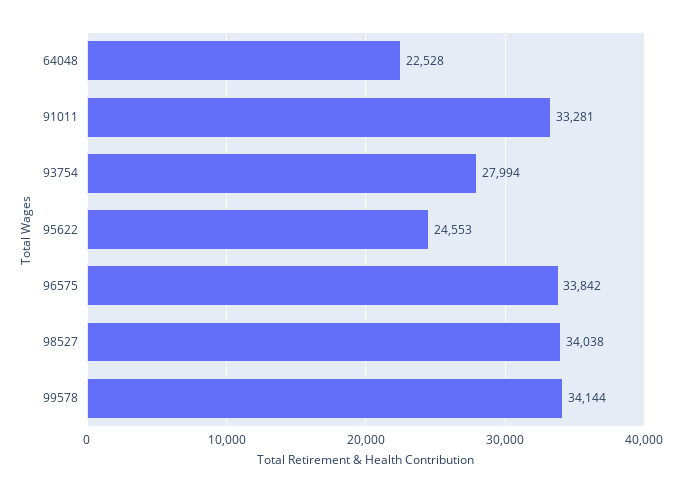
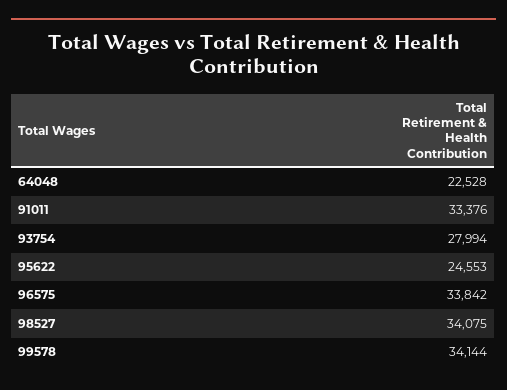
  {
    "64048": 22528,
-   "91011": 33281,
+   "91011": 33376,
    "93754": 27994,
    "95622": 24553,
    "96575": 33842,
-   "98527": 34038,
+   "98527": 34075,
    "99578": 34144
  }

